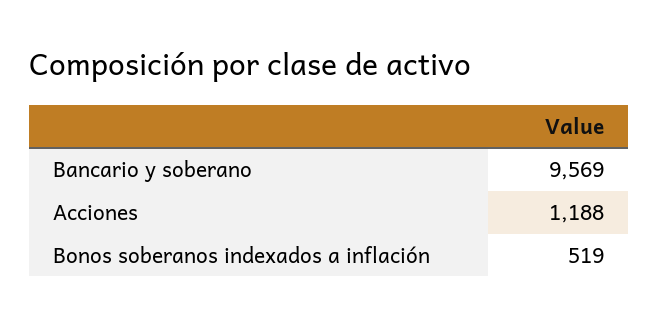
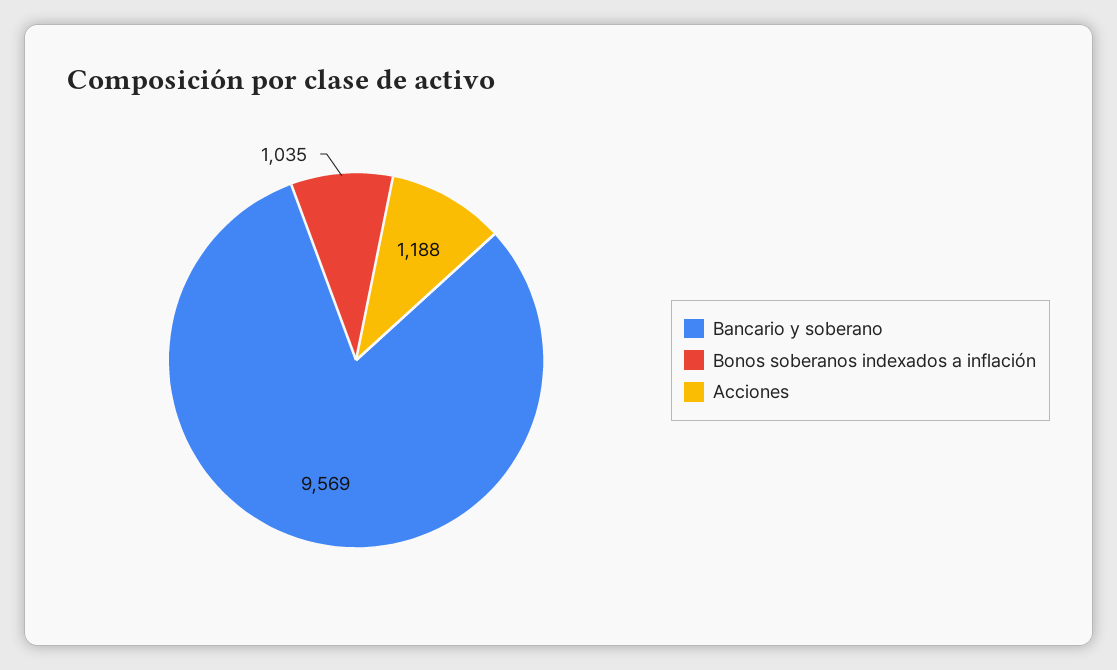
  {
    "Bancario y soberano": 9569,
    "Acciones": 1188,
-   "Bonos soberanos indexados a inflación": 519
+   "Bonos soberanos indexados a inflación": 1035
  }

